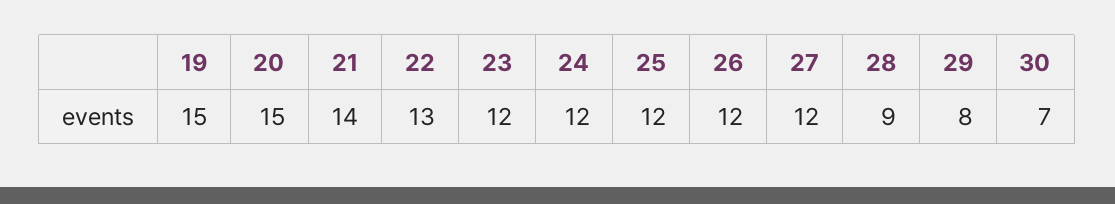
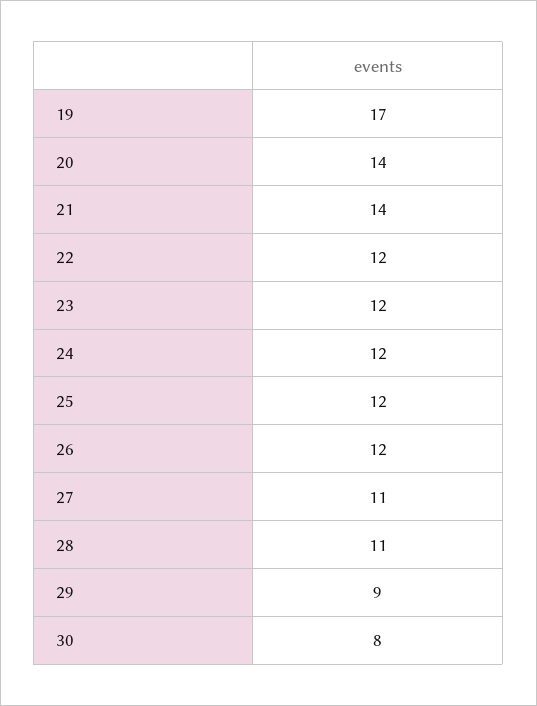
  {
-   "19": 15,
+   "19": 17,
-   "20": 15,
+   "20": 14,
    "21": 14,
-   "22": 13,
+   "22": 12,
    "23": 12,
    "24": 12,
    "25": 12,
    "26": 12,
-   "27": 12,
+   "27": 11,
-   "28": 9,
+   "28": 11,
-   "29": 8,
+   "29": 9,
-   "30": 7
+   "30": 8
  }

